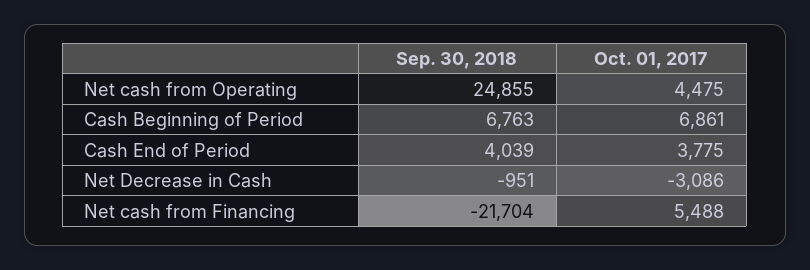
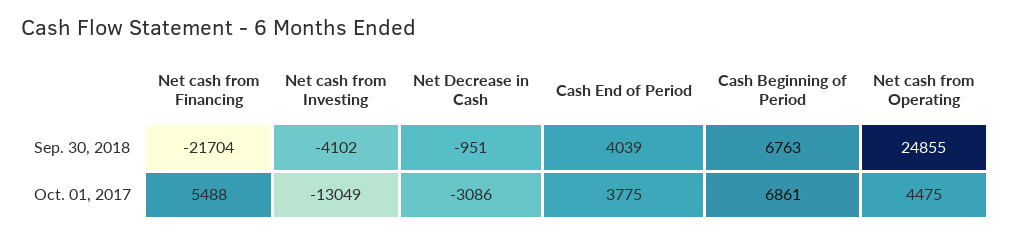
  {
    "Sep. 30, 2018": {
      "Net cash from Operating": 24855,
      "Cash Beginning of Period": 6763,
      "Cash End of Period": 4039,
      "Net Decrease in Cash": -951,
-     "Net cash from Financing": -21704
+     "Net cash from Financing": -21704,
+     "Net cash from Investing": -4102
    },
    "Oct. 01, 2017": {
      "Net cash from Operating": 4475,
      "Cash Beginning of Period": 6861,
      "Cash End of Period": 3775,
      "Net Decrease in Cash": -3086,
-     "Net cash from Financing": 5488
+     "Net cash from Financing": 5488,
+     "Net cash from Investing": -13049
    }
  }

